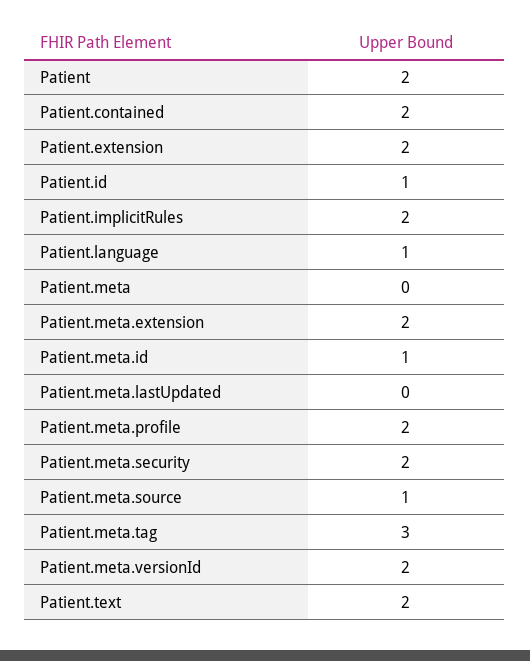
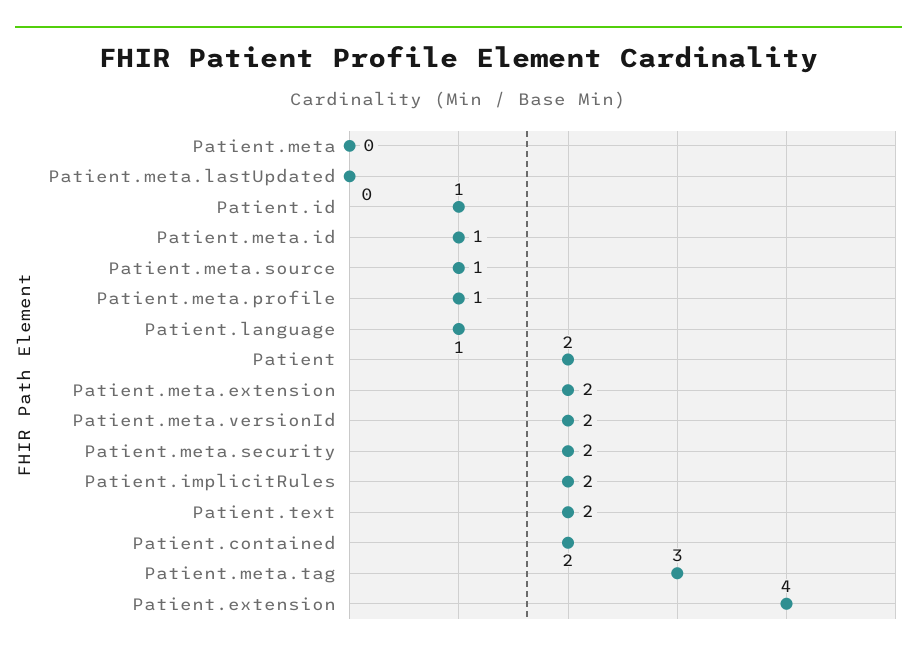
  {
    "Patient": 2,
    "Patient.contained": 2,
-   "Patient.extension": 2,
+   "Patient.extension": 4,
    "Patient.id": 1,
    "Patient.implicitRules": 2,
    "Patient.language": 1,
    "Patient.meta": 0,
    "Patient.meta.extension": 2,
    "Patient.meta.id": 1,
    "Patient.meta.lastUpdated": 0,
-   "Patient.meta.profile": 2,
+   "Patient.meta.profile": 1,
    "Patient.meta.security": 2,
    "Patient.meta.source": 1,
    "Patient.meta.tag": 3,
    "Patient.meta.versionId": 2,
    "Patient.text": 2
  }

